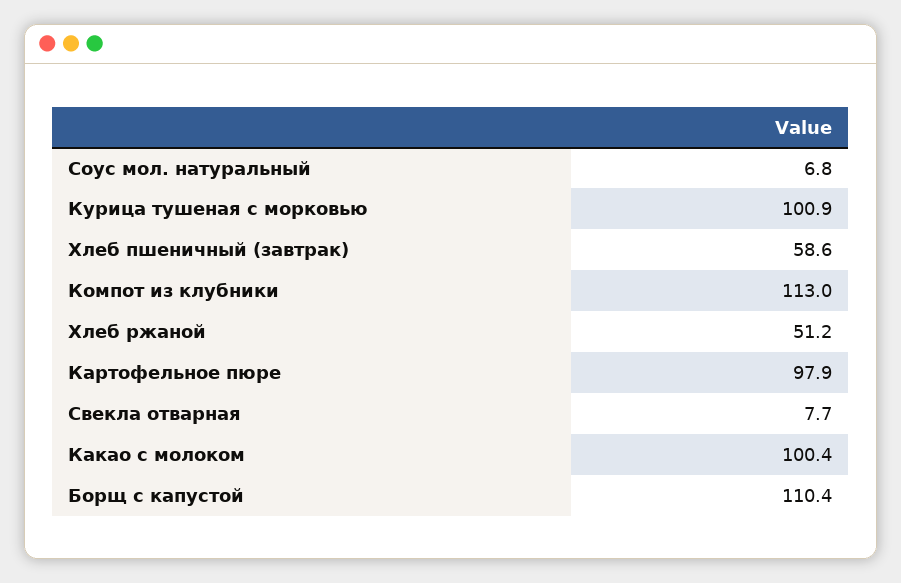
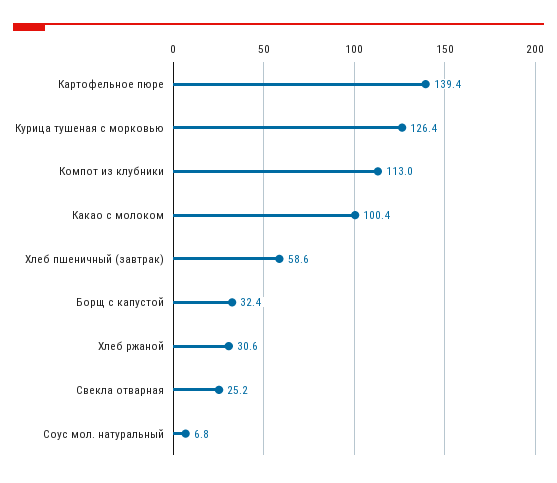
  {
    "Соус мол. натуральный": 6.8,
-   "Курица тушеная с морковью": 100.9,
+   "Курица тушеная с морковью": 126.4,
    "Хлеб пшеничный (завтрак)": 58.6,
    "Компот из клубники": 113,
-   "Хлеб ржаной": 51.2,
+   "Хлеб ржаной": 30.6,
-   "Картофельное пюре": 97.9,
+   "Картофельное пюре": 139.4,
-   "Свекла отварная": 7.7,
+   "Свекла отварная": 25.2,
    "Какао с молоком": 100.4,
-   "Борщ с капустой": 110.4
+   "Борщ с капустой": 32.4
  }

